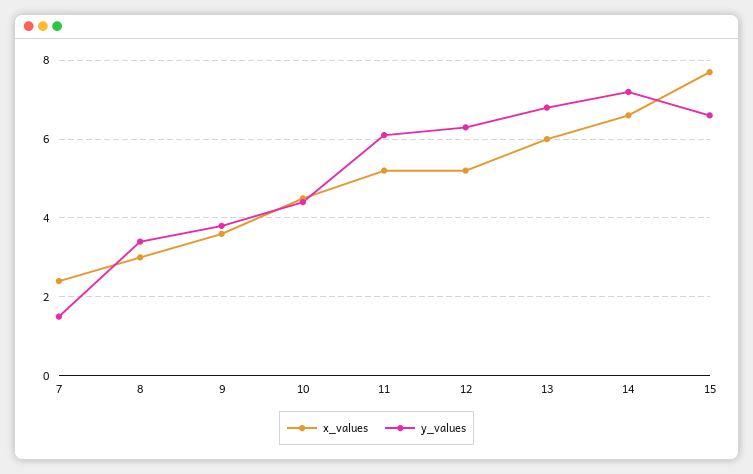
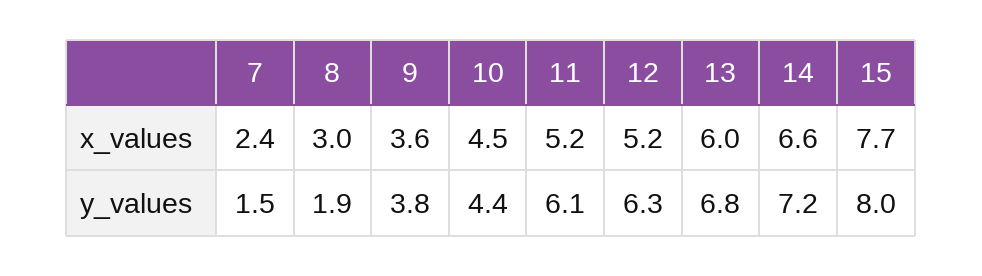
  {
    "x_values": {
      "7": 2.4,
      "8": 3,
      "9": 3.6,
      "10": 4.5,
      "11": 5.2,
      "12": 5.2,
      "13": 6,
      "14": 6.6,
      "15": 7.7
    },
    "y_values": {
      "7": 1.5,
-     "8": 3.5,
+     "8": 1.9,
      "9": 3.8,
      "10": 4.4,
      "11": 6.1,
      "12": 6.3,
      "13": 6.8,
      "14": 7.2,
-     "15": 6.5
+     "15": 8
    }
  }

